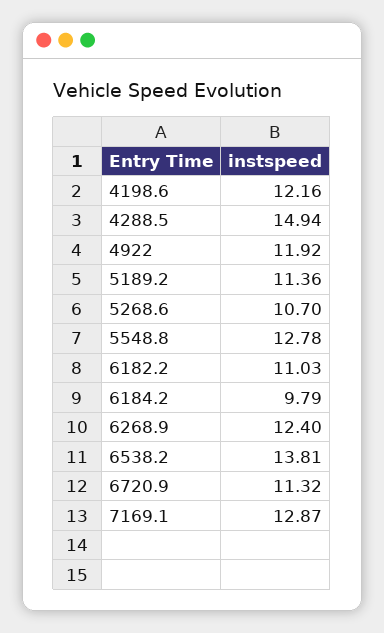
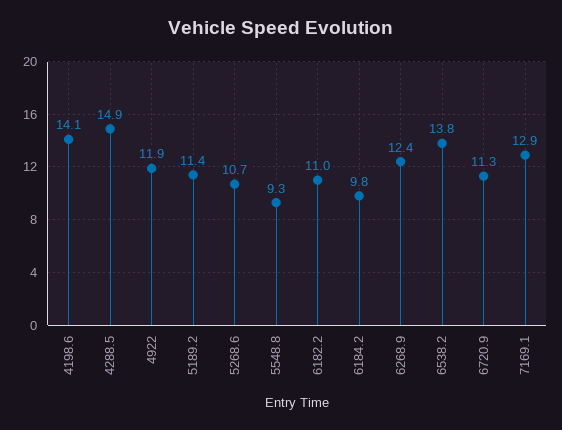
  {
-   "4198.6": 12.16,
+   "4198.6": 14.1,
    "4288.5": 14.94,
    "4922": 11.92,
    "5189.2": 11.36,
    "5268.6": 10.7,
-   "5548.8": 12.78,
+   "5548.8": 9.3,
    "6182.2": 11.03,
    "6184.2": 9.79,
    "6268.9": 12.4,
    "6538.2": 13.81,
    "6720.9": 11.32,
    "7169.1": 12.87
  }

